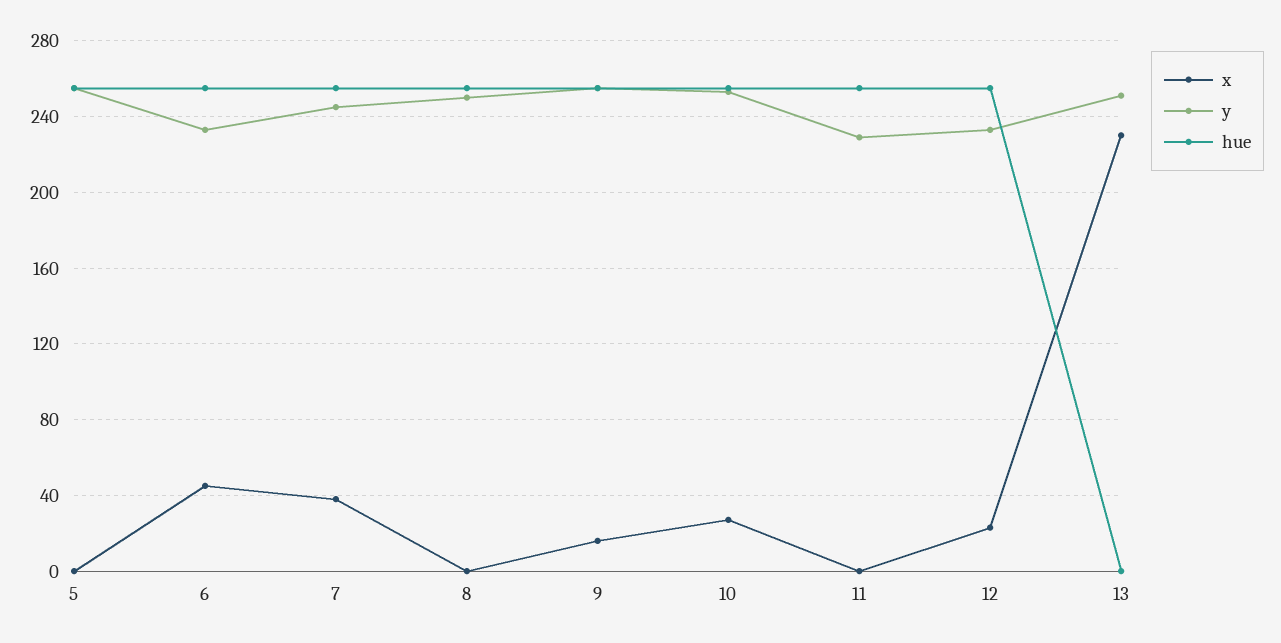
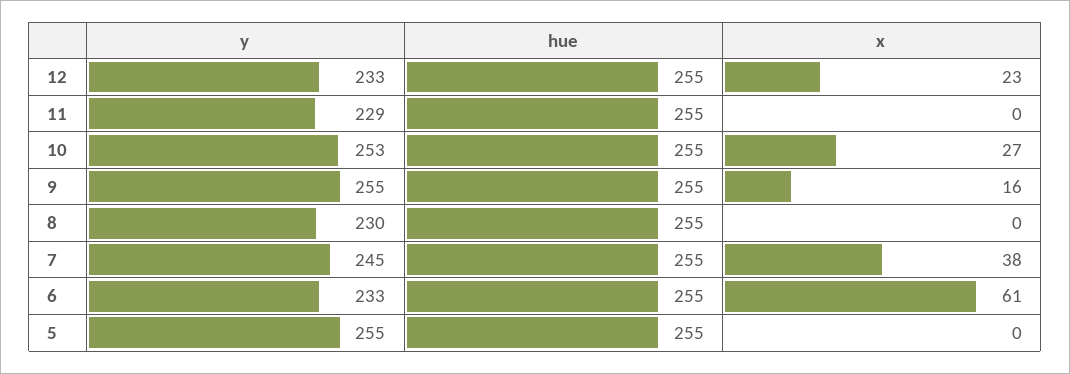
  {
    "x": {
      "5": 0,
-     "6": 45,
+     "6": 61,
      "7": 38,
      "8": 0,
      "9": 16,
      "10": 27,
      "11": 0,
-     "12": 23,
+     "12": 23
-     "13": 230
    },
    "y": {
      "5": 255,
      "6": 233,
      "7": 245,
-     "8": 250,
+     "8": 230,
      "9": 255,
      "10": 253,
      "11": 229,
-     "12": 233,
+     "12": 233
-     "13": 250
    },
    "hue": {
      "5": 255,
      "6": 255,
      "7": 255,
      "8": 255,
      "9": 255,
      "10": 255,
      "11": 255,
-     "12": 255,
+     "12": 255
-     "13": 0
    }
  }

